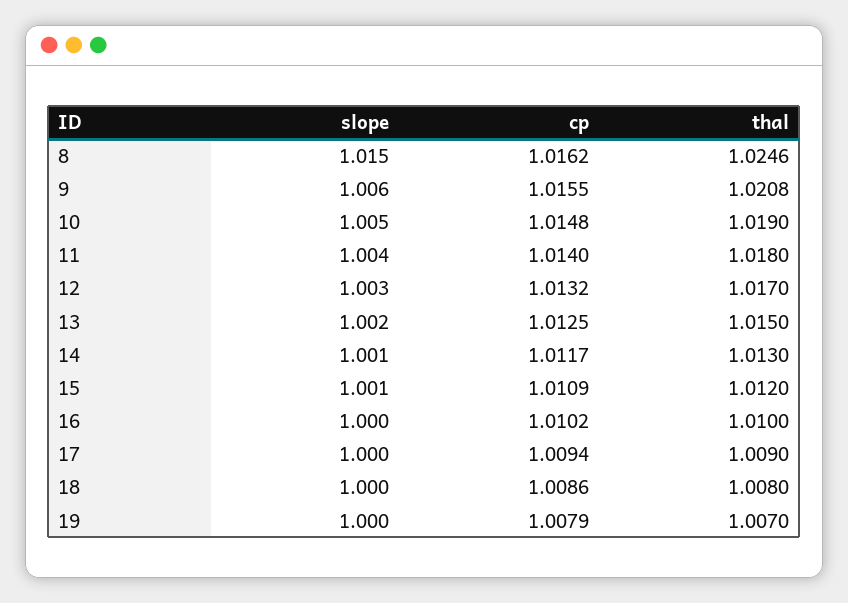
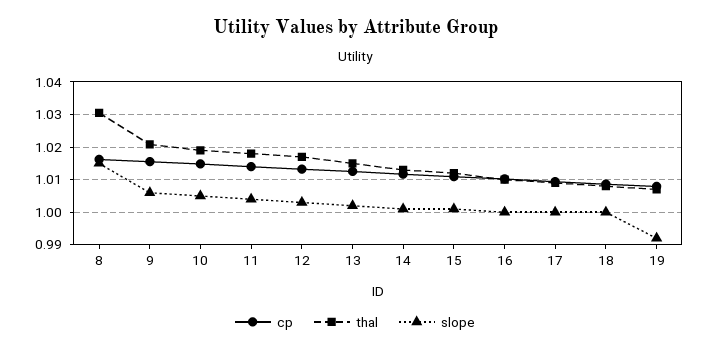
  {
    "slope": {
      "8": 1.015,
      "9": 1.006,
      "10": 1.005,
      "11": 1.004,
      "12": 1.003,
      "13": 1.002,
      "14": 1.001,
      "15": 1.001,
      "16": 1,
      "17": 1,
      "18": 1,
-     "19": 1
+     "19": 0.992
    },
    "cp": {
      "8": 1.0162,
      "9": 1.0155,
      "10": 1.0148,
      "11": 1.014,
      "12": 1.0132,
      "13": 1.0125,
      "14": 1.0117,
      "15": 1.0109,
      "16": 1.0102,
      "17": 1.0094,
      "18": 1.0086,
      "19": 1.0079
    },
    "thal": {
-     "8": 1.0246,
+     "8": 1.03,
      "9": 1.0208,
      "10": 1.019,
      "11": 1.018,
      "12": 1.017,
      "13": 1.015,
      "14": 1.013,
      "15": 1.012,
      "16": 1.01,
      "17": 1.009,
      "18": 1.008,
      "19": 1.007
    }
  }

